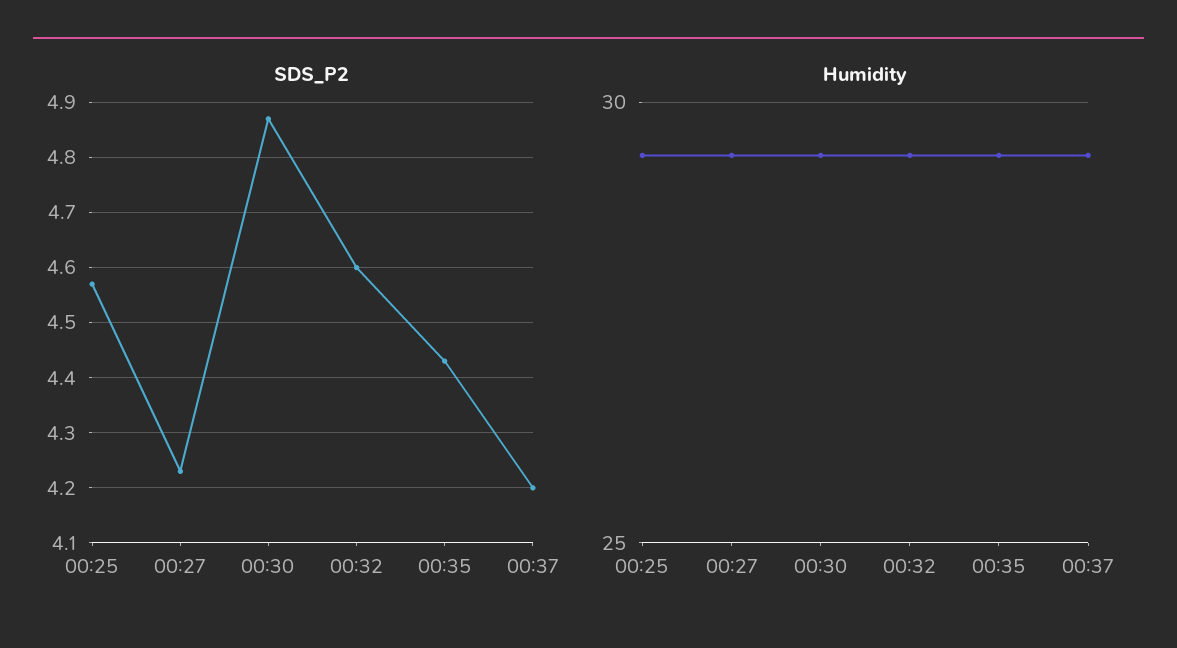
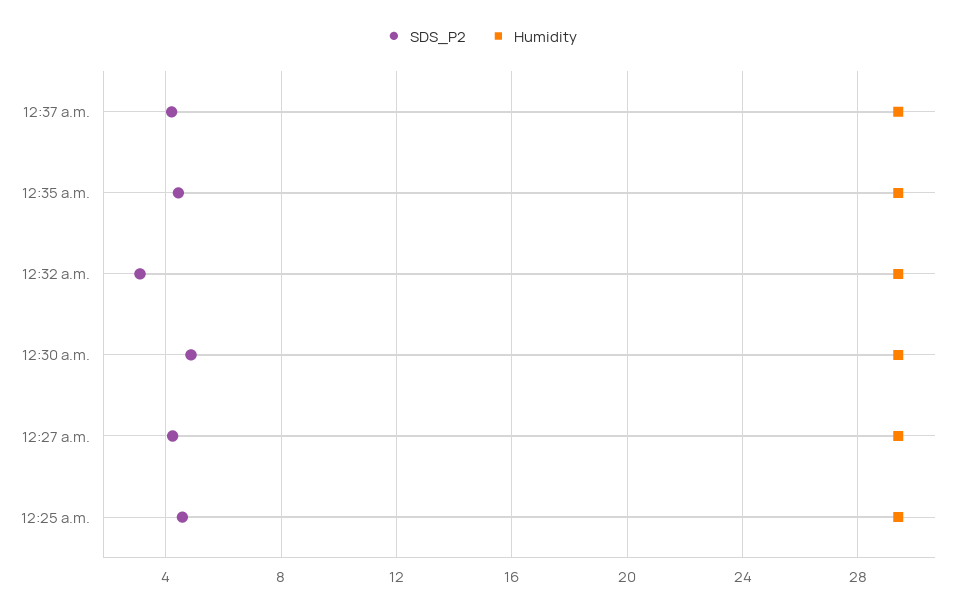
  {
    "SDS_P2": {
      "00:25": 4.55,
      "00:27": 4.25,
      "00:30": 4.85,
-     "00:32": 4.6,
+     "00:32": 3,
      "00:35": 4.45,
      "00:37": 4.2
    },
    "Humidity": {
      "00:25": 29.5,
      "00:27": 29.5,
      "00:30": 29.5,
      "00:32": 29.5,
      "00:35": 29.5,
      "00:37": 29.5
    }
  }

